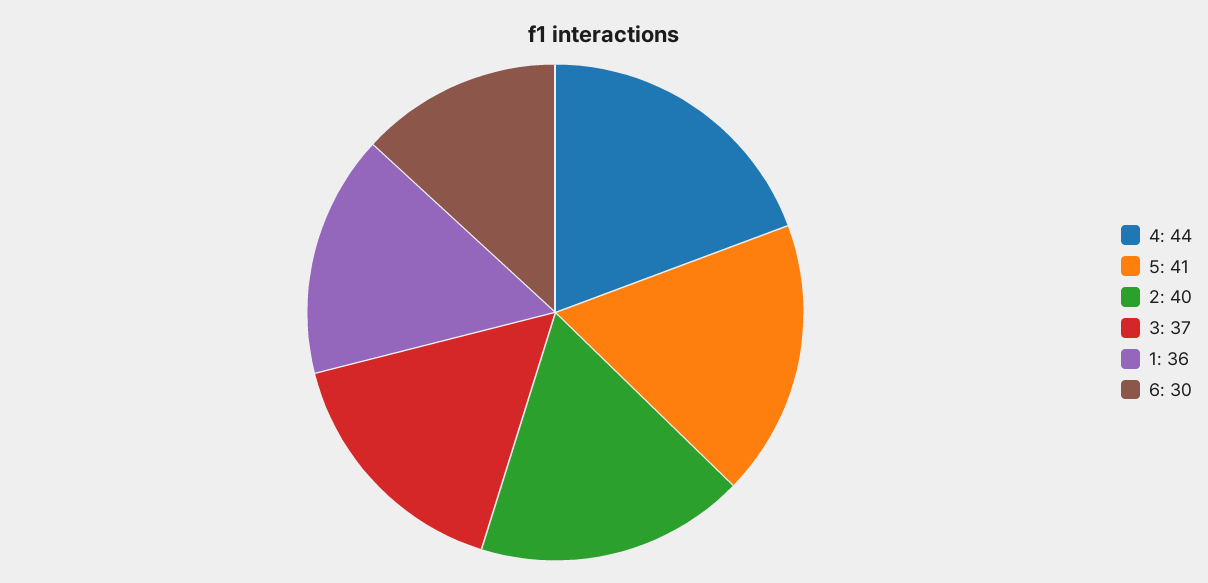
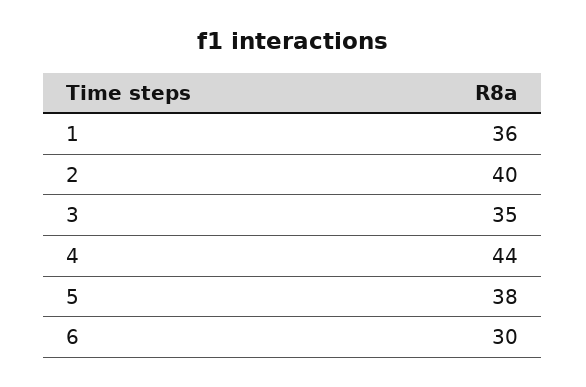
  {
    "4": 44,
-   "5": 41,
+   "5": 38,
    "2": 40,
-   "3": 37,
+   "3": 35,
    "1": 36,
    "6": 30
  }

